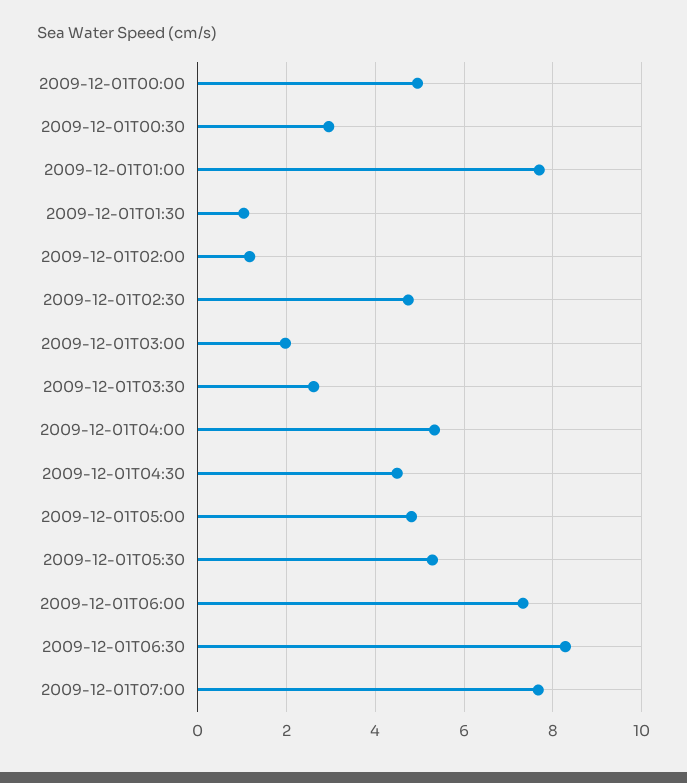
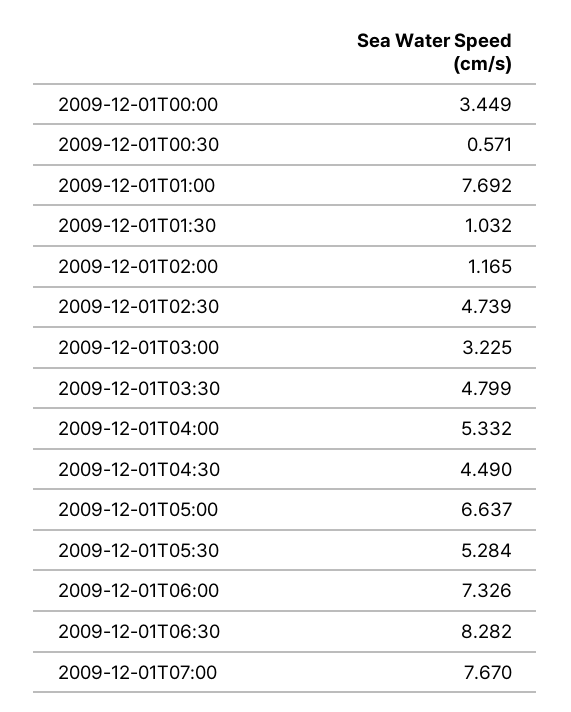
  {
-   "2009-12-01T00:00": 5,
+   "2009-12-01T00:00": 3.449,
-   "2009-12-01T00:30": 3,
+   "2009-12-01T00:30": 0.571,
    "2009-12-01T01:00": 7.692,
    "2009-12-01T01:30": 1.032,
    "2009-12-01T02:00": 1.165,
    "2009-12-01T02:30": 4.739,
-   "2009-12-01T03:00": 2,
+   "2009-12-01T03:00": 3.225,
-   "2009-12-01T03:30": 2.6,
+   "2009-12-01T03:30": 4.799,
    "2009-12-01T04:00": 5.332,
    "2009-12-01T04:30": 4.49,
-   "2009-12-01T05:00": 4.8,
+   "2009-12-01T05:00": 6.637,
    "2009-12-01T05:30": 5.284,
    "2009-12-01T06:00": 7.326,
    "2009-12-01T06:30": 8.282,
    "2009-12-01T07:00": 7.67
  }

